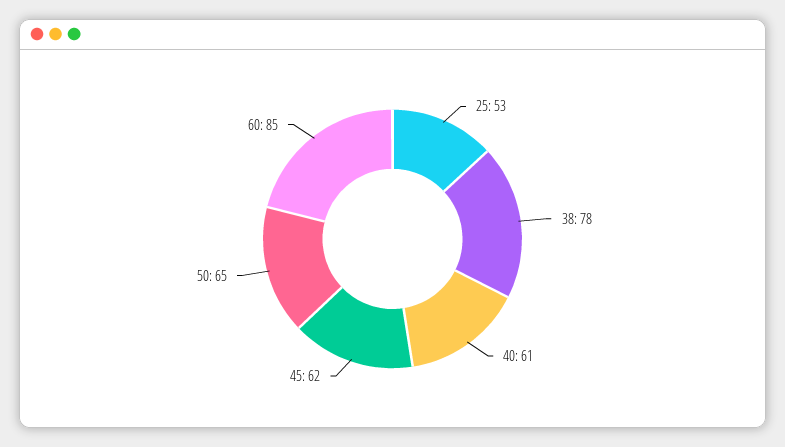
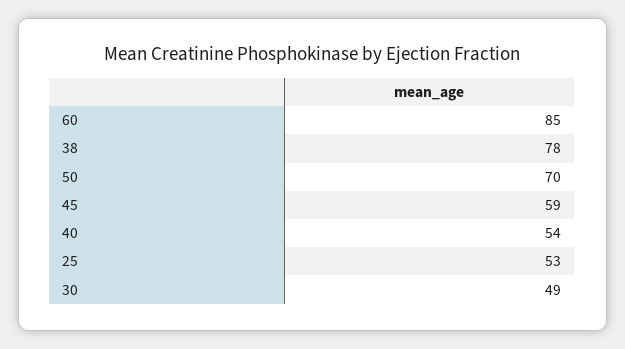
  {
    "25": 53,
    "38": 78,
-   "40": 61,
+   "40": 54,
-   "45": 62,
+   "45": 59,
-   "50": 65,
+   "50": 70,
-   "60": 85
+   "60": 85,
+   "30": 49
  }

